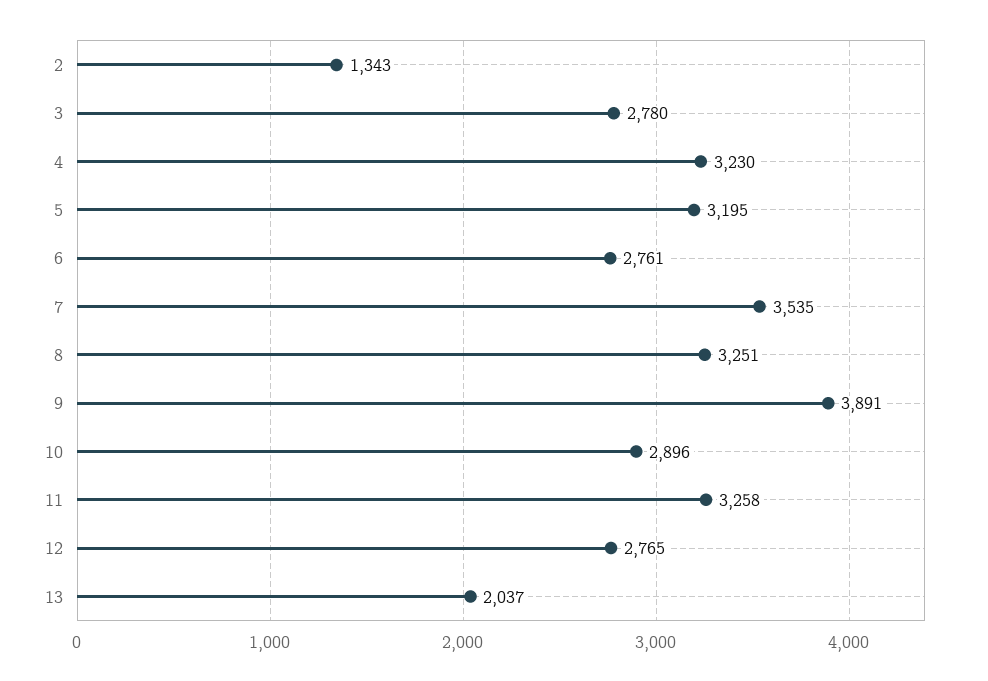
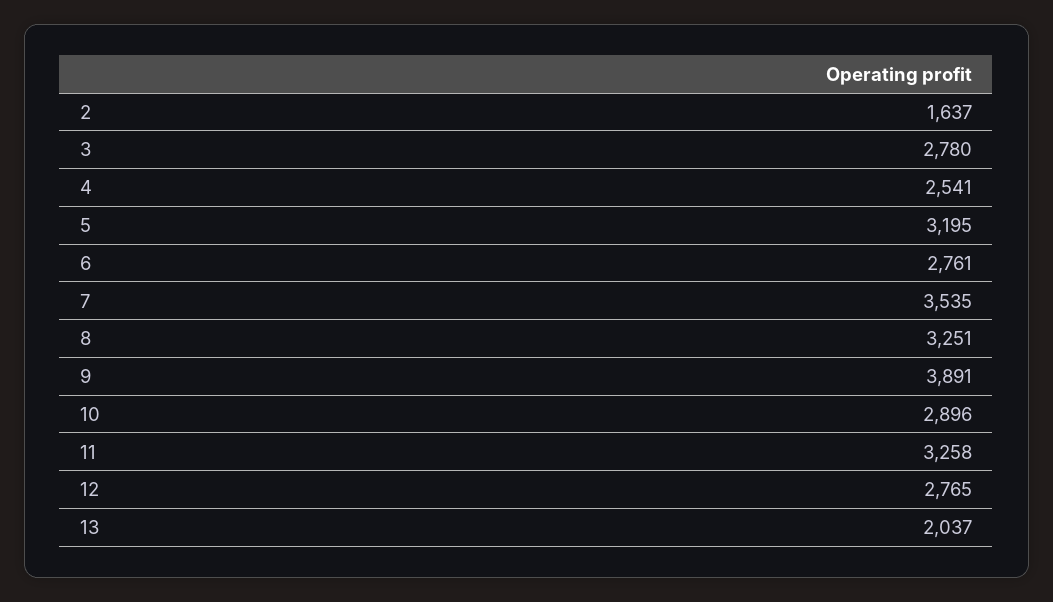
  {
-   "2": 1343,
+   "2": 1637,
    "3": 2780,
-   "4": 3230,
+   "4": 2541,
    "5": 3195,
    "6": 2761,
    "7": 3535,
    "8": 3251,
    "9": 3891,
    "10": 2896,
    "11": 3258,
    "12": 2765,
    "13": 2037
  }

